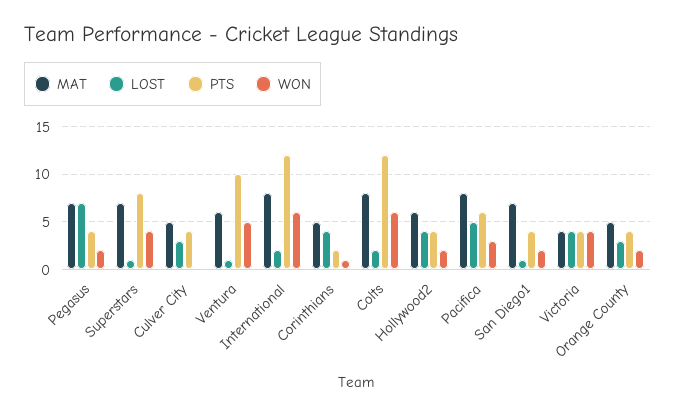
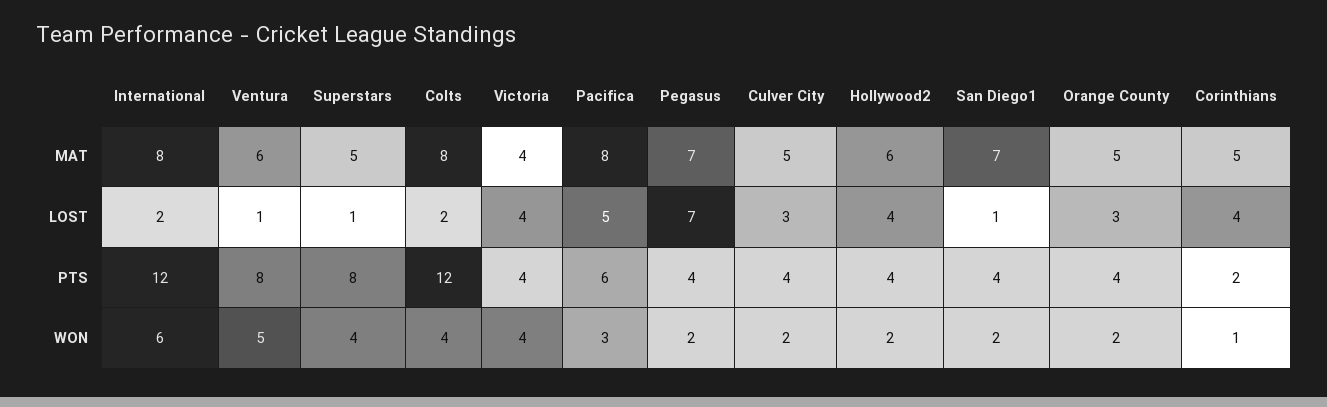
  {
    "MAT": {
      "Pegasus": 7,
-     "Superstars": 7,
+     "Superstars": 5,
      "Culver City": 5,
      "Ventura": 6,
      "International": 8,
      "Corinthians": 5,
      "Colts": 8,
      "Hollywood2": 6,
      "Pacifica": 8,
      "San Diego1": 7,
      "Victoria": 4,
      "Orange County": 5
    },
    "LOST": {
      "Pegasus": 7,
      "Superstars": 1,
      "Culver City": 3,
      "Ventura": 1,
      "International": 2,
      "Corinthians": 4,
      "Colts": 2,
      "Hollywood2": 4,
      "Pacifica": 5,
      "San Diego1": 1,
      "Victoria": 4,
      "Orange County": 3
    },
    "PTS": {
      "Pegasus": 4,
      "Superstars": 8,
      "Culver City": 4,
-     "Ventura": 10,
+     "Ventura": 8,
      "International": 12,
      "Corinthians": 2,
      "Colts": 12,
      "Hollywood2": 4,
      "Pacifica": 6,
      "San Diego1": 4,
      "Victoria": 4,
      "Orange County": 4
    },
    "WON": {
      "Pegasus": 2,
      "Superstars": 4,
-     "Culver City": 0,
+     "Culver City": 2,
      "Ventura": 5,
      "International": 6,
      "Corinthians": 1,
-     "Colts": 6,
+     "Colts": 4,
      "Hollywood2": 2,
      "Pacifica": 3,
      "San Diego1": 2,
      "Victoria": 4,
      "Orange County": 2
    }
  }

